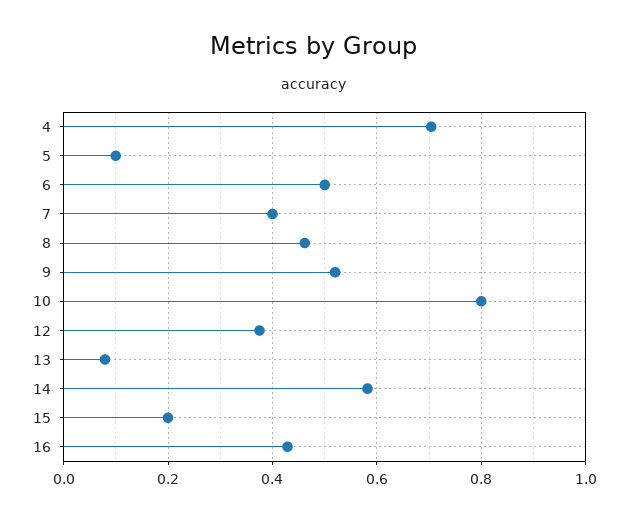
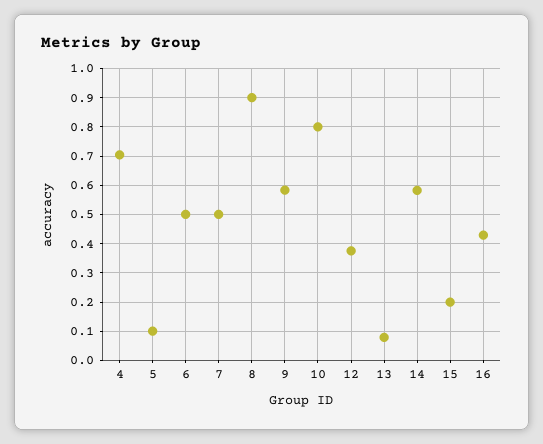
  {
    "4": 0.7,
    "5": 0.1,
    "6": 0.5,
-   "7": 0.4,
+   "7": 0.5,
-   "8": 0.46,
+   "8": 0.9,
-   "9": 0.52,
+   "9": 0.575,
    "10": 0.8,
    "12": 0.38,
    "13": 0.08,
    "14": 0.58,
    "15": 0.2,
    "16": 0.42
  }

